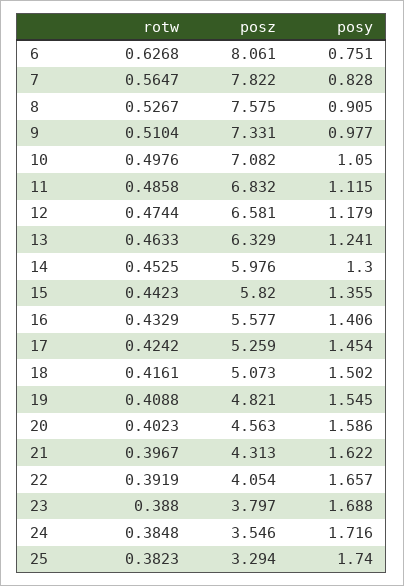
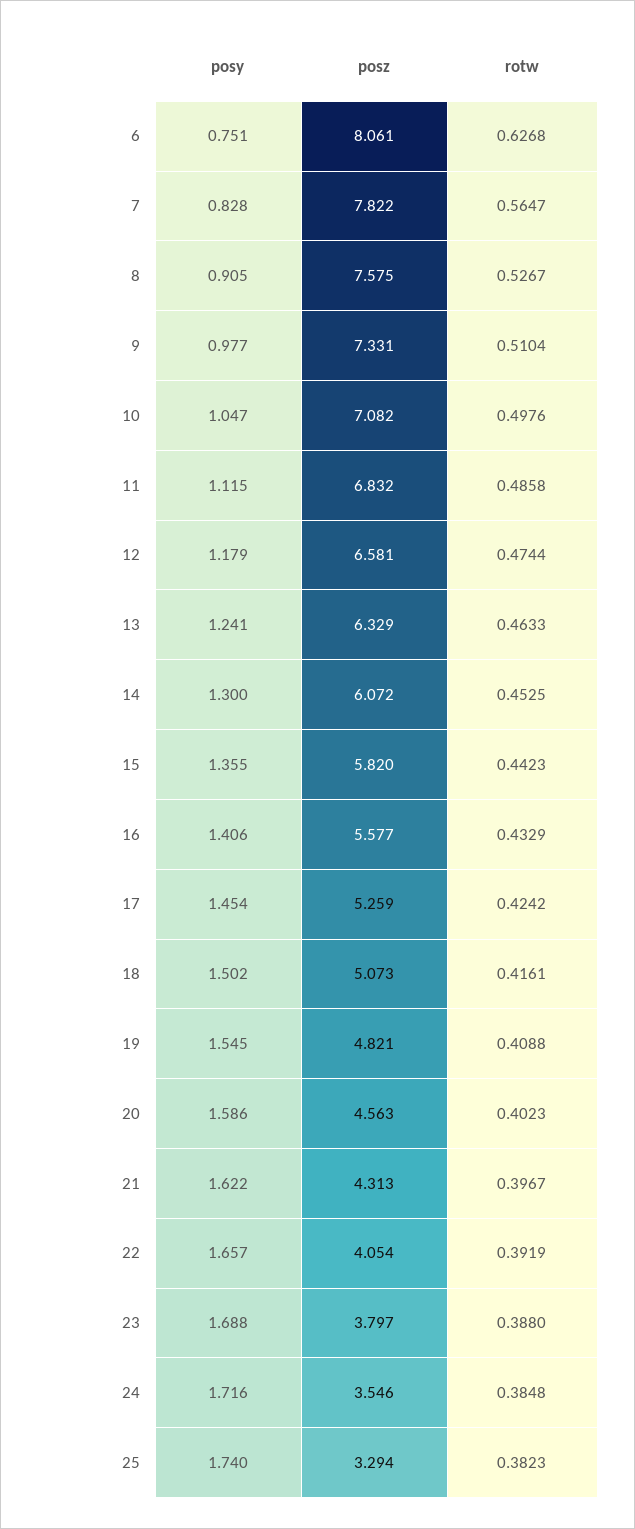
  {
    "rotw": {
      "6": 0.6268,
      "7": 0.5647,
      "8": 0.5267,
      "9": 0.5104,
      "10": 0.4976,
      "11": 0.4858,
      "12": 0.4744,
      "13": 0.4633,
      "14": 0.4525,
      "15": 0.4423,
      "16": 0.4329,
      "17": 0.4242,
      "18": 0.4161,
      "19": 0.4088,
      "20": 0.4023,
      "21": 0.3967,
      "22": 0.3919,
      "23": 0.388,
      "24": 0.3848,
      "25": 0.3823
    },
    "posz": {
      "6": 8.061,
      "7": 7.822,
      "8": 7.575,
      "9": 7.331,
      "10": 7.082,
      "11": 6.832,
      "12": 6.581,
      "13": 6.329,
-     "14": 5.976,
+     "14": 6.072,
      "15": 5.82,
      "16": 5.577,
      "17": 5.259,
      "18": 5.073,
      "19": 4.821,
      "20": 4.563,
      "21": 4.313,
      "22": 4.054,
      "23": 3.797,
      "24": 3.546,
      "25": 3.294
    },
    "posy": {
      "6": 0.751,
      "7": 0.828,
      "8": 0.905,
      "9": 0.977,
-     "10": 1.05,
+     "10": 1.047,
      "11": 1.115,
      "12": 1.179,
      "13": 1.241,
      "14": 1.3,
      "15": 1.355,
      "16": 1.406,
      "17": 1.454,
      "18": 1.502,
      "19": 1.545,
      "20": 1.586,
      "21": 1.622,
      "22": 1.657,
      "23": 1.688,
      "24": 1.716,
      "25": 1.74
    }
  }

